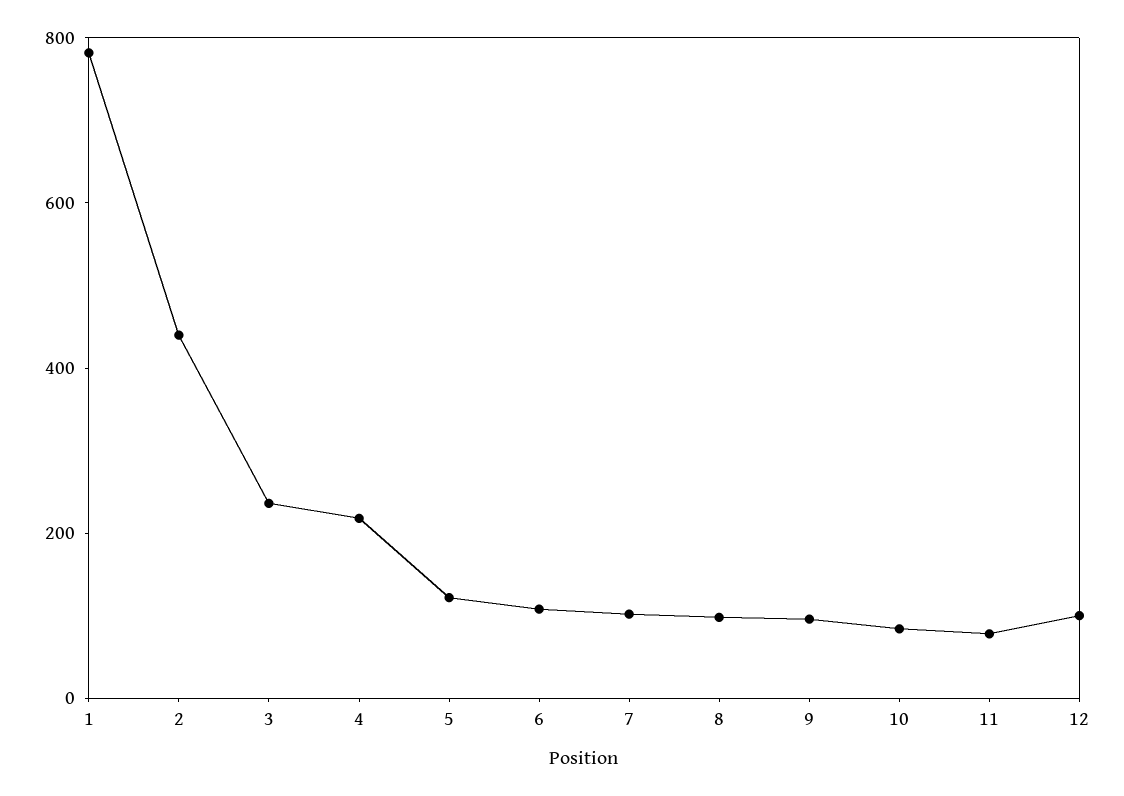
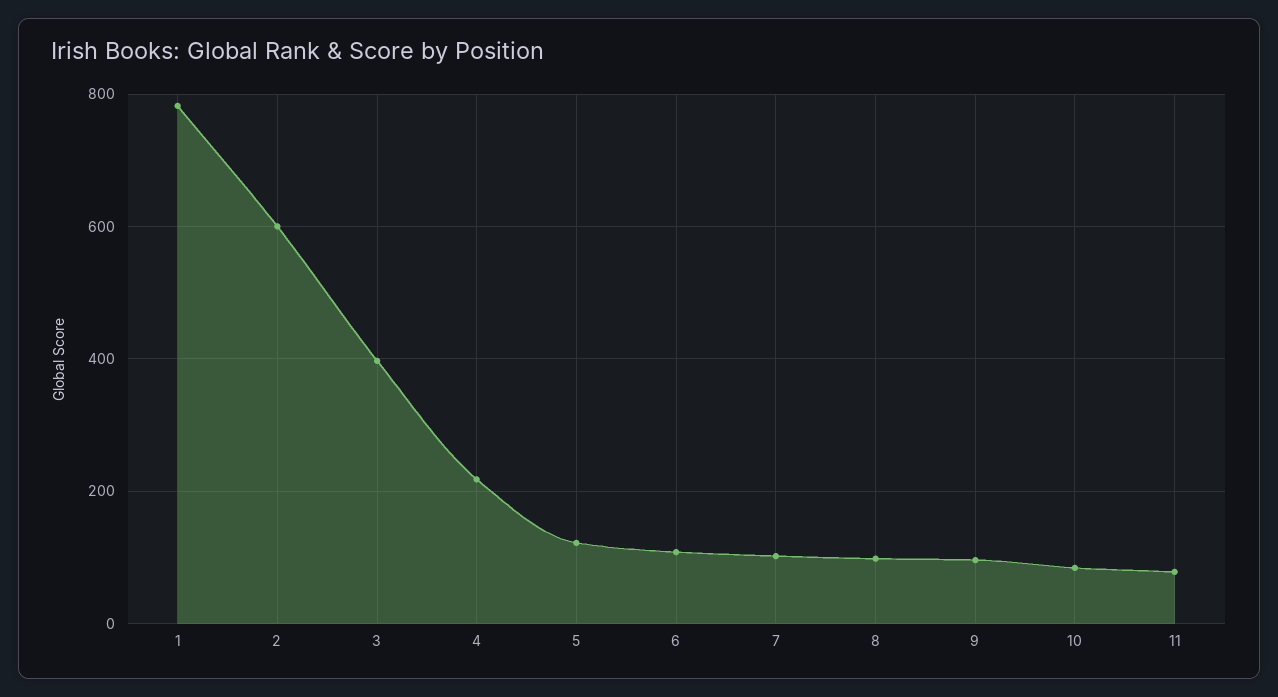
  {
    "1": 780,
-   "2": 450,
+   "2": 600,
-   "3": 250,
+   "3": 400,
    "4": 220,
    "5": 120,
    "6": 100,
    "7": 100,
    "8": 100,
    "9": 100,
    "10": 80,
-   "11": 80,
+   "11": 80
-   "12": 100
  }

